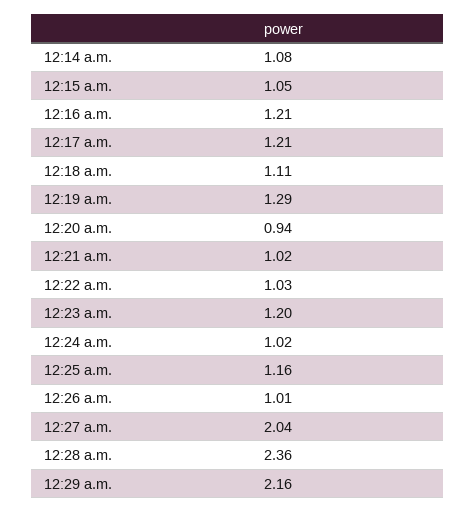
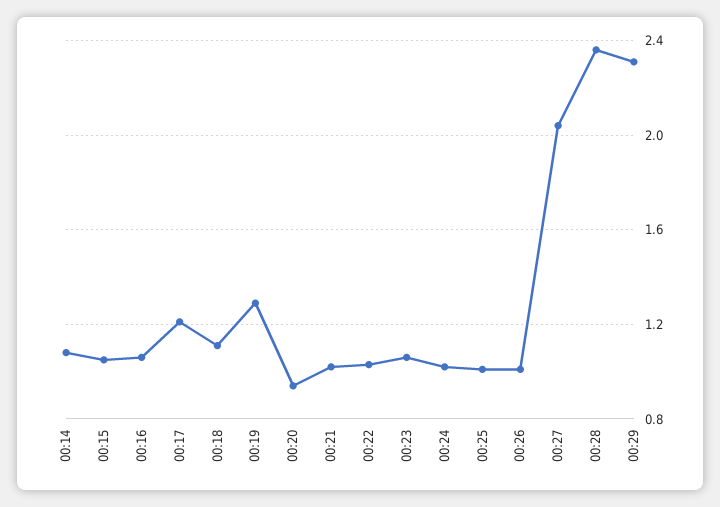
  {
    "12:14 a.m.": 1.08,
    "12:15 a.m.": 1.05,
-   "12:16 a.m.": 1.21,
+   "12:16 a.m.": 1.05,
    "12:17 a.m.": 1.21,
    "12:18 a.m.": 1.11,
    "12:19 a.m.": 1.29,
    "12:20 a.m.": 0.94,
    "12:21 a.m.": 1.02,
    "12:22 a.m.": 1.03,
-   "12:23 a.m.": 1.2,
+   "12:23 a.m.": 1.05,
    "12:24 a.m.": 1.02,
-   "12:25 a.m.": 1.16,
+   "12:25 a.m.": 1,
    "12:26 a.m.": 1.01,
    "12:27 a.m.": 2.04,
    "12:28 a.m.": 2.36,
-   "12:29 a.m.": 2.16
+   "12:29 a.m.": 2.3
  }

